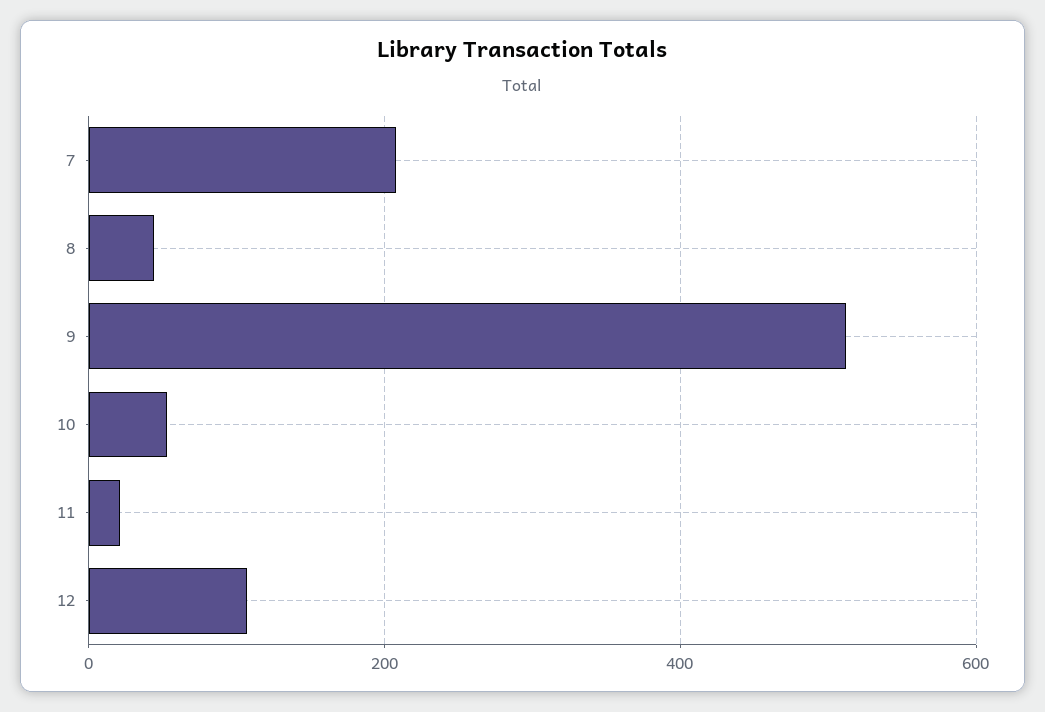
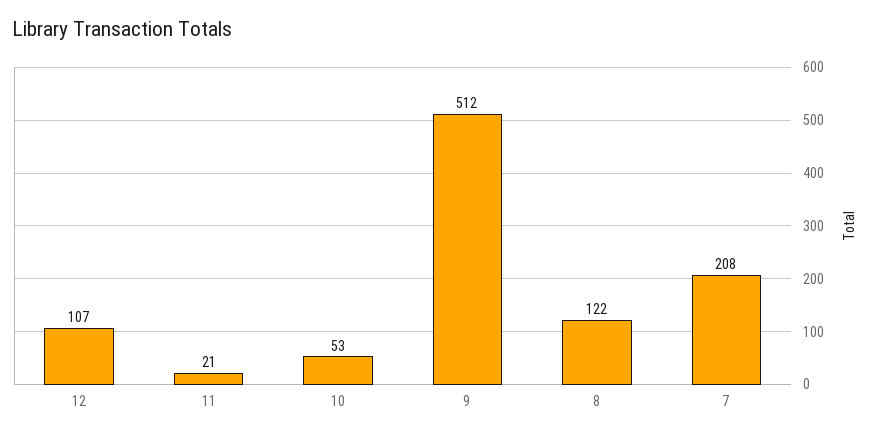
  {
    "7": 208,
-   "8": 40,
+   "8": 122,
    "9": 512,
    "10": 53,
    "11": 21,
    "12": 107
  }

